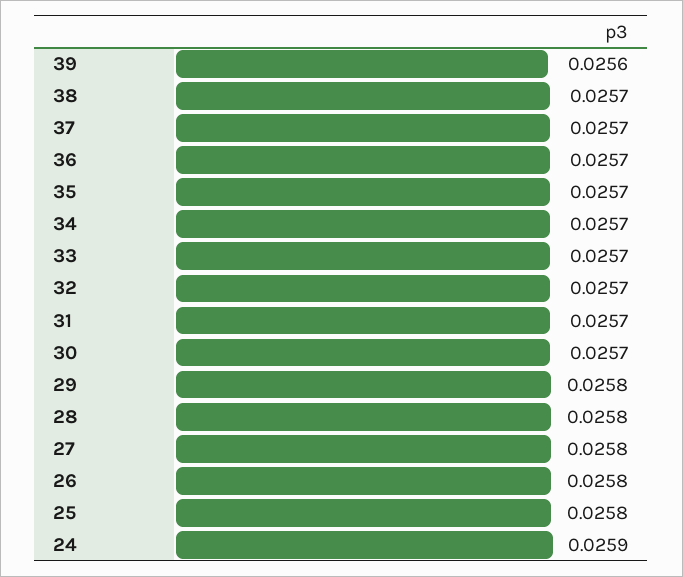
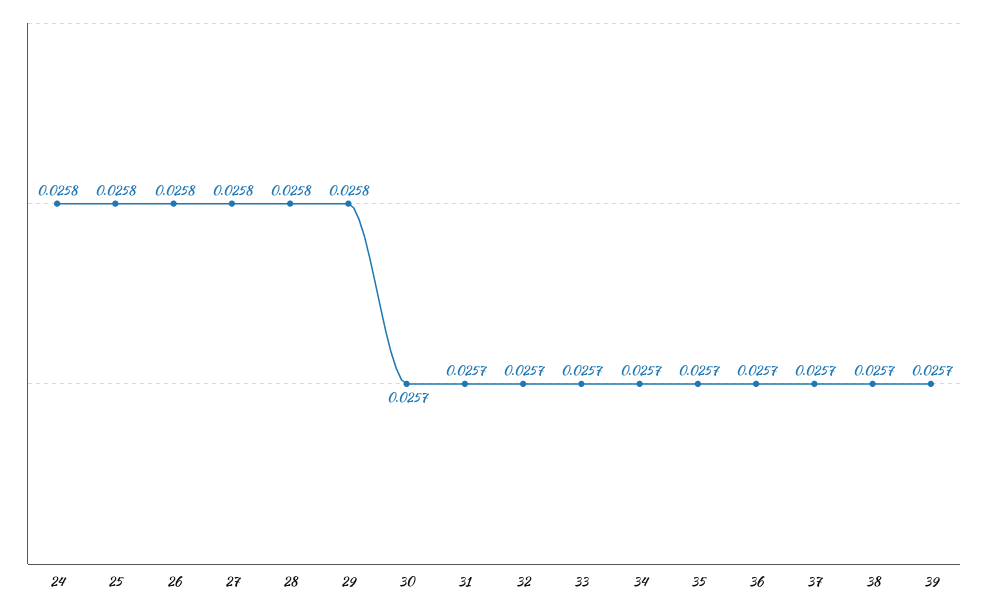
  {
-   "39": 0.0256,
+   "39": 0.0257,
    "38": 0.0257,
    "37": 0.0257,
    "36": 0.0257,
    "35": 0.0257,
    "34": 0.0257,
    "33": 0.0257,
    "32": 0.0257,
    "31": 0.0257,
    "30": 0.0257,
    "29": 0.0258,
    "28": 0.0258,
    "27": 0.0258,
    "26": 0.0258,
    "25": 0.0258,
-   "24": 0.0259
+   "24": 0.0258
  }

